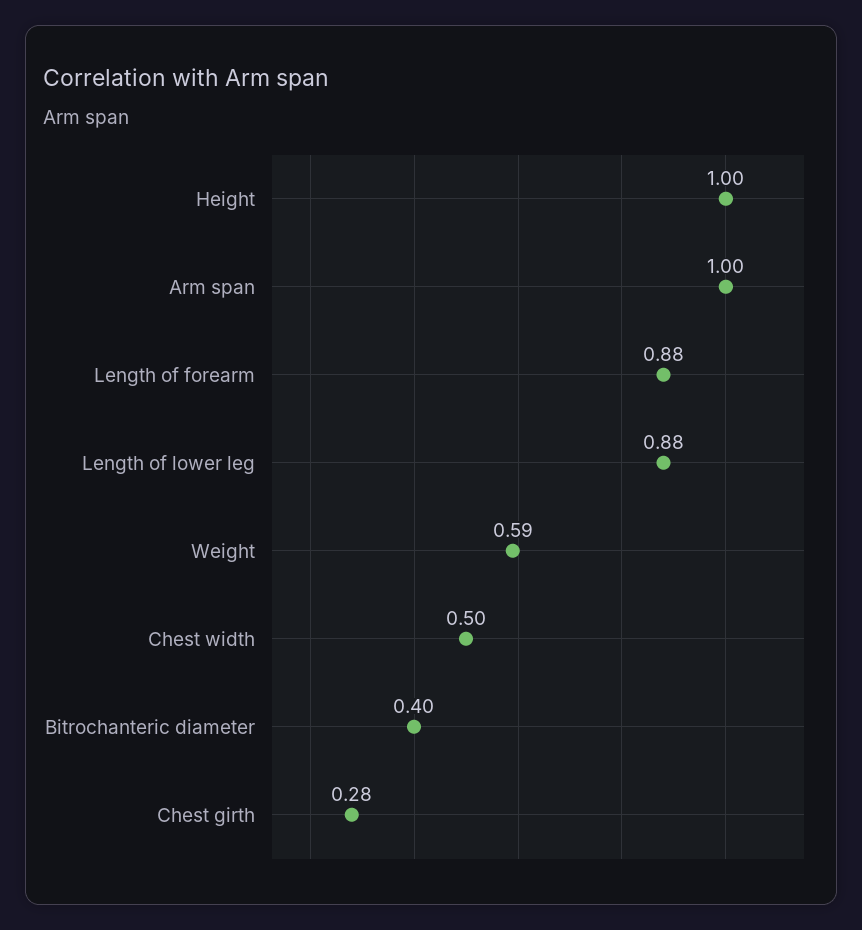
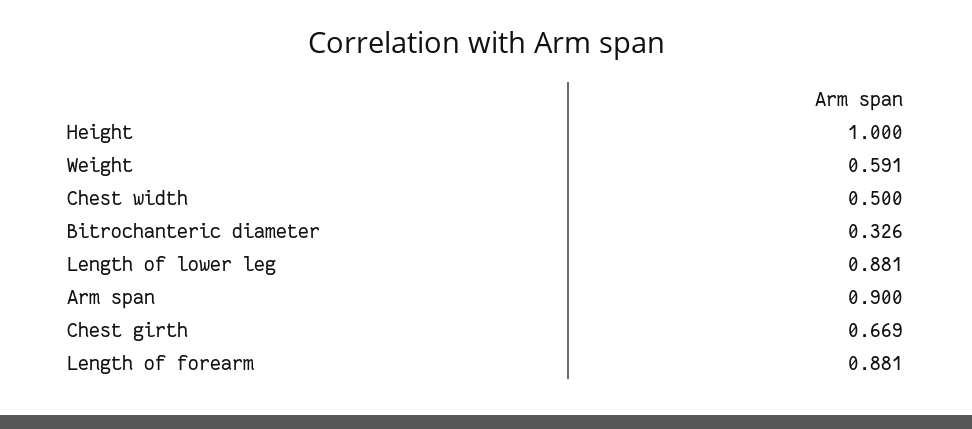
  {
    "Height": 1,
-   "Arm span": 1,
+   "Arm span": 0.9,
    "Length of forearm": 0.881,
    "Length of lower leg": 0.881,
    "Weight": 0.591,
    "Chest width": 0.5,
-   "Bitrochanteric diameter": 0.4,
+   "Bitrochanteric diameter": 0.326,
-   "Chest girth": 0.28
+   "Chest girth": 0.669
  }

